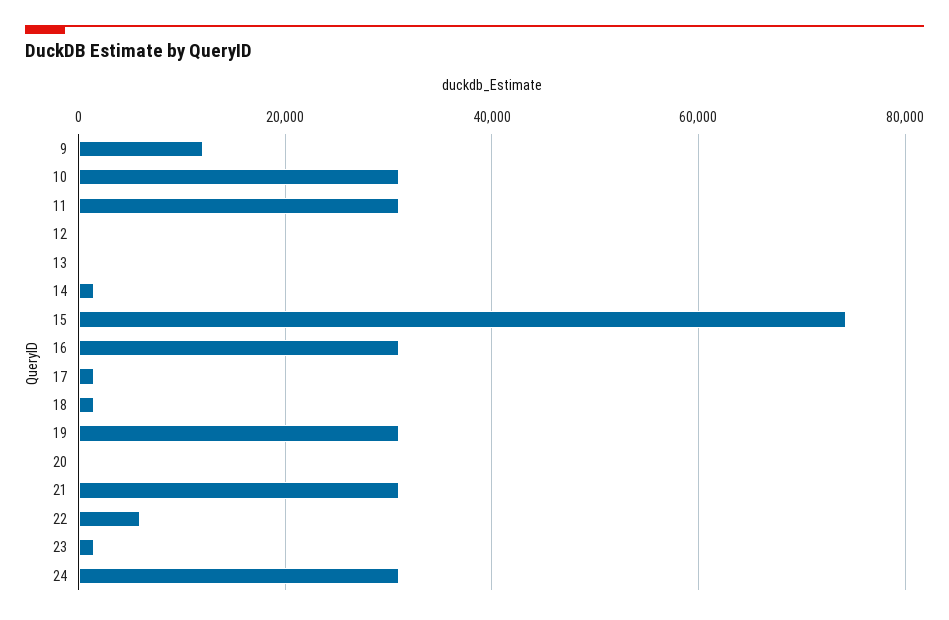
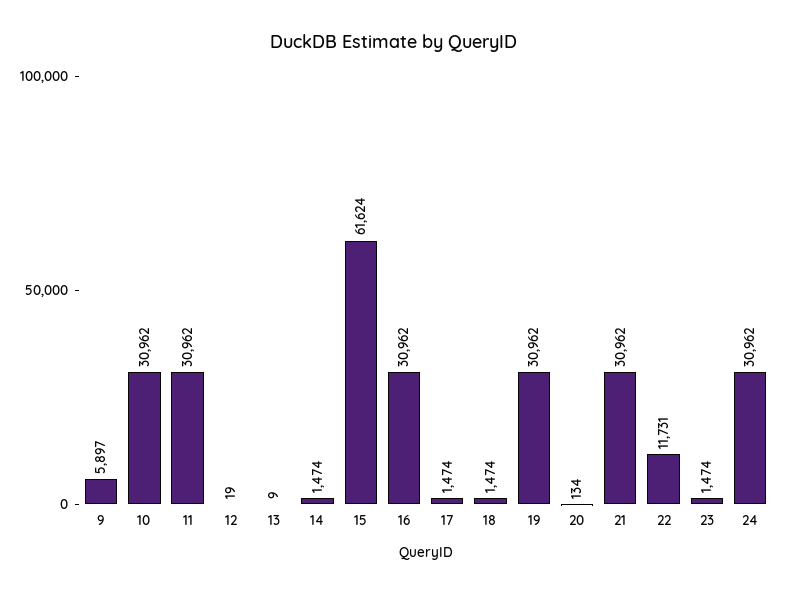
  {
-   "9": 12000,
+   "9": 5897,
    "10": 30962,
    "11": 30962,
    "12": 19,
    "13": 9,
    "14": 1474,
-   "15": 74000,
+   "15": 61624,
    "16": 30962,
    "17": 1474,
    "18": 1474,
    "19": 30962,
    "20": 134,
    "21": 30962,
-   "22": 6000,
+   "22": 11731,
    "23": 1474,
    "24": 30962
  }

